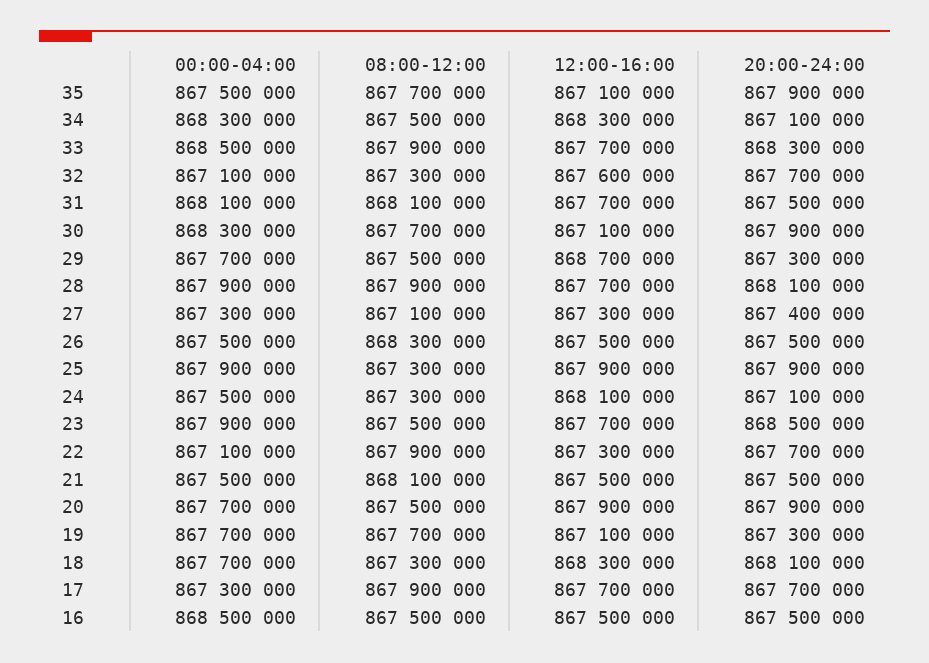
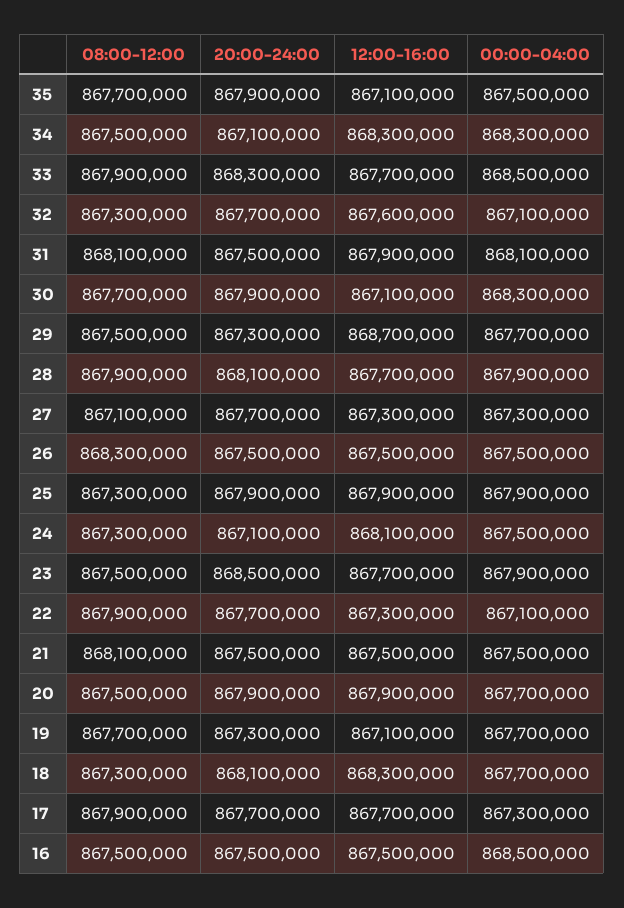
  {
    "00:00-04:00": {
      "35": 867500000,
      "34": 868300000,
      "33": 868500000,
      "32": 867100000,
      "31": 868100000,
      "30": 868300000,
      "29": 867700000,
      "28": 867900000,
      "27": 867300000,
      "26": 867500000,
      "25": 867900000,
      "24": 867500000,
      "23": 867900000,
      "22": 867100000,
      "21": 867500000,
      "20": 867700000,
      "19": 867700000,
      "18": 867700000,
      "17": 867300000,
      "16": 868500000
    },
    "08:00-12:00": {
      "35": 867700000,
      "34": 867500000,
      "33": 867900000,
      "32": 867300000,
      "31": 868100000,
      "30": 867700000,
      "29": 867500000,
      "28": 867900000,
      "27": 867100000,
      "26": 868300000,
      "25": 867300000,
      "24": 867300000,
      "23": 867500000,
      "22": 867900000,
      "21": 868100000,
      "20": 867500000,
      "19": 867700000,
      "18": 867300000,
      "17": 867900000,
      "16": 867500000
    },
    "12:00-16:00": {
      "35": 867100000,
      "34": 868300000,
      "33": 867700000,
      "32": 867600000,
-     "31": 867700000,
+     "31": 867900000,
      "30": 867100000,
      "29": 868700000,
      "28": 867700000,
      "27": 867300000,
      "26": 867500000,
      "25": 867900000,
      "24": 868100000,
      "23": 867700000,
      "22": 867300000,
      "21": 867500000,
      "20": 867900000,
      "19": 867100000,
      "18": 868300000,
      "17": 867700000,
      "16": 867500000
    },
    "20:00-24:00": {
      "35": 867900000,
      "34": 867100000,
      "33": 868300000,
      "32": 867700000,
      "31": 867500000,
      "30": 867900000,
      "29": 867300000,
      "28": 868100000,
-     "27": 867400000,
+     "27": 867700000,
      "26": 867500000,
      "25": 867900000,
      "24": 867100000,
      "23": 868500000,
      "22": 867700000,
      "21": 867500000,
      "20": 867900000,
      "19": 867300000,
      "18": 868100000,
      "17": 867700000,
      "16": 867500000
    }
  }

